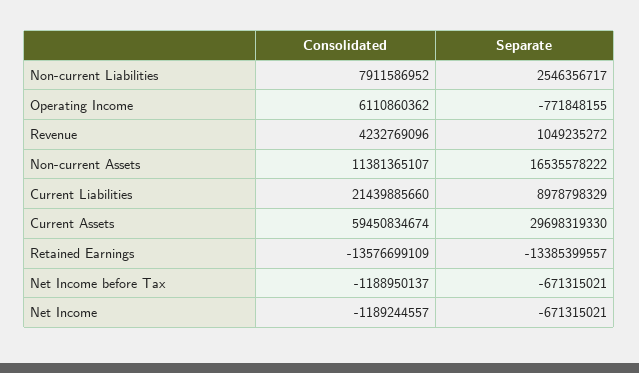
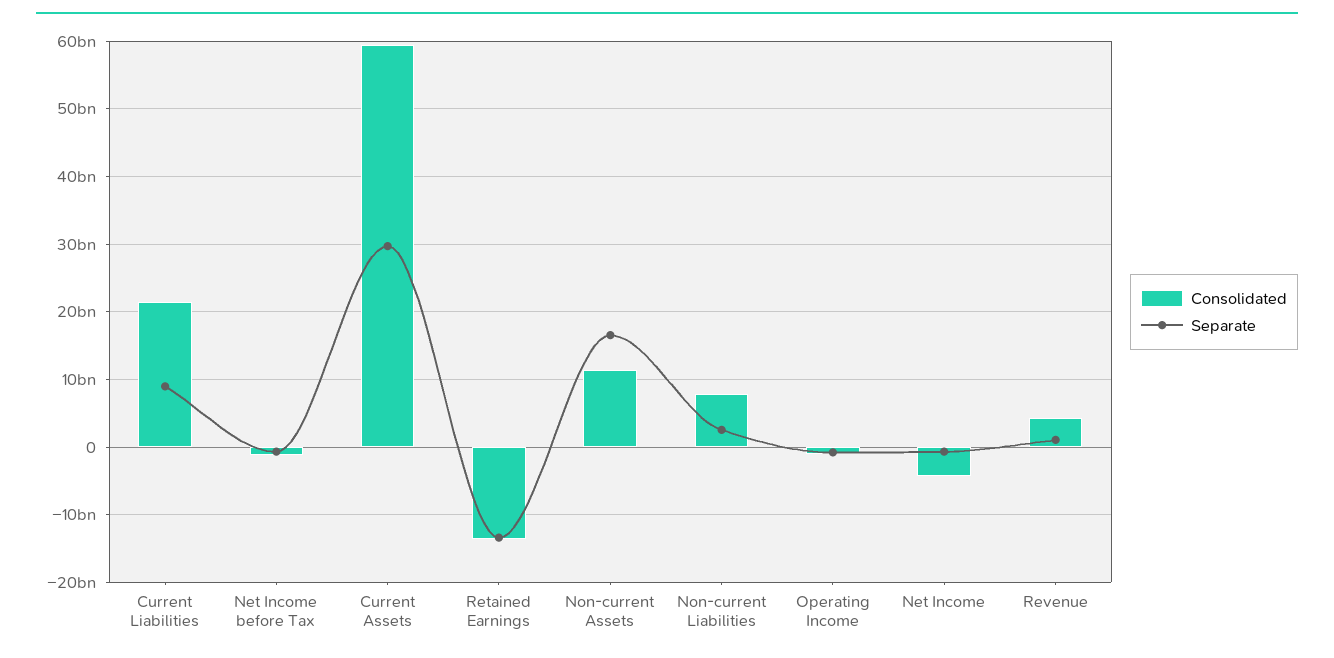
  {
    "Consolidated": {
      "Non-current Liabilities": 7911586952,
-     "Operating Income": 6110860362,
+     "Operating Income": -1000000000,
      "Revenue": 4232769096,
      "Non-current Assets": 11381365107,
      "Current Liabilities": 21439885660,
      "Current Assets": 59450834674,
      "Retained Earnings": -13576699109,
      "Net Income before Tax": -1188950137,
-     "Net Income": -1189244557
+     "Net Income": -4000000000
    },
    "Separate": {
      "Non-current Liabilities": 2546356717,
      "Operating Income": -771848155,
      "Revenue": 1049235272,
      "Non-current Assets": 16535578222,
      "Current Liabilities": 8978798329,
      "Current Assets": 29698319330,
      "Retained Earnings": -13385399557,
      "Net Income before Tax": -671315021,
      "Net Income": -671315021
    }
  }

